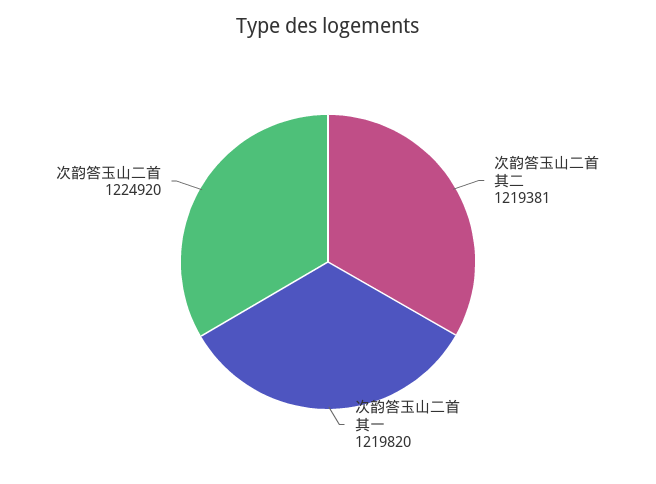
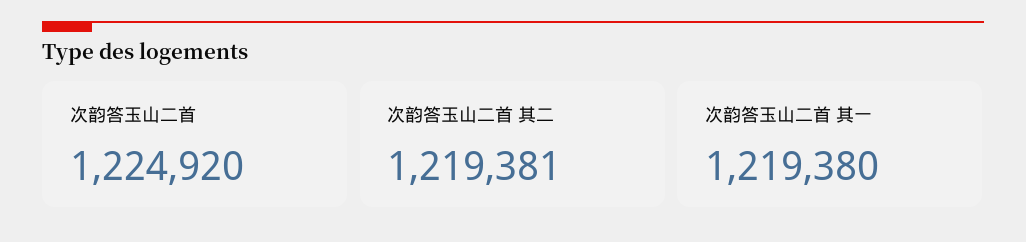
  {
    "次韵答玉山二首 其二": 1219381,
-   "次韵答玉山二首 其一": 1219820,
+   "次韵答玉山二首 其一": 1219380,
    "次韵答玉山二首": 1224920
  }

